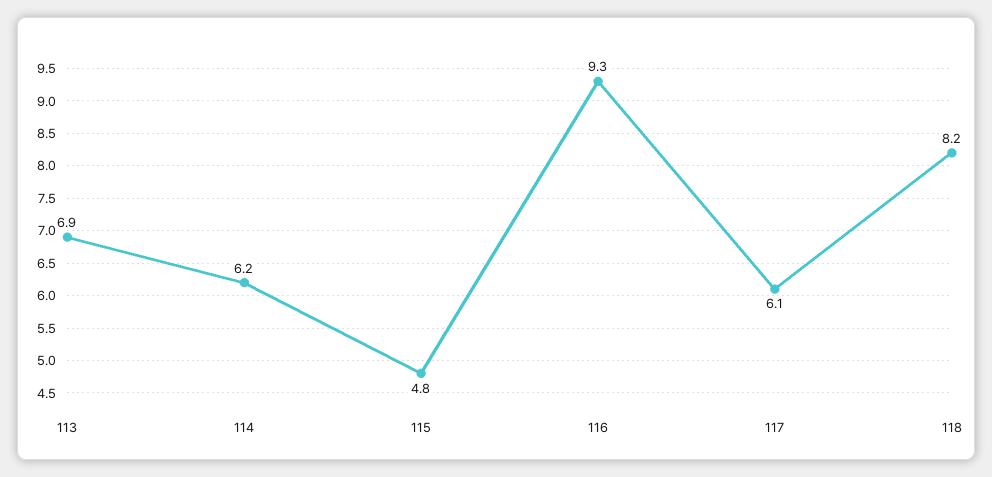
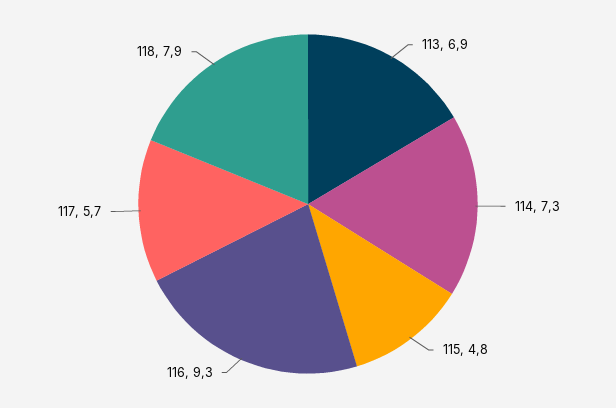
  {
    "113": 6.9,
-   "114": 6.2,
+   "114": 7.3,
    "115": 4.8,
    "116": 9.3,
-   "117": 6.1,
+   "117": 5.7,
-   "118": 8.2
+   "118": 7.9
  }

